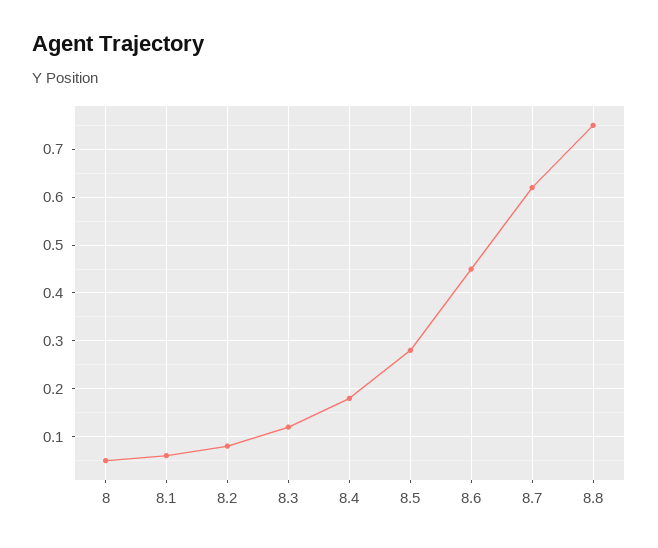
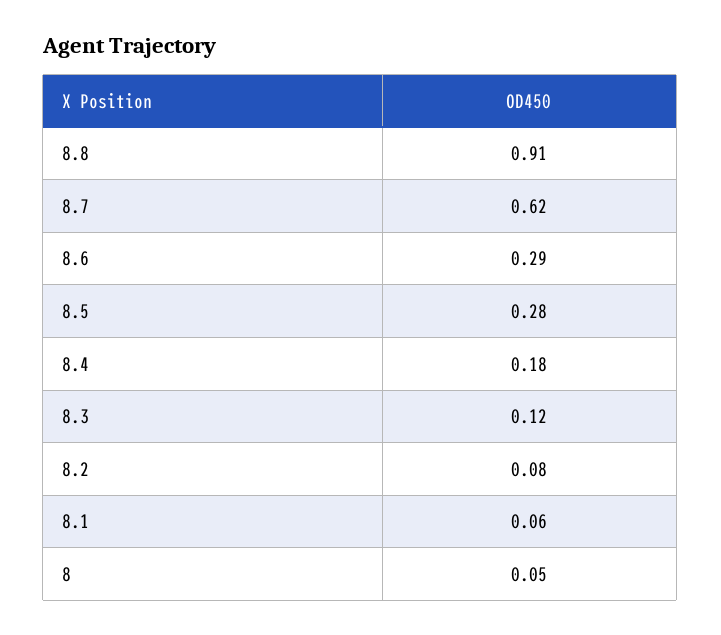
  {
    "8": 0.05,
    "8.1": 0.06,
    "8.2": 0.08,
    "8.3": 0.12,
    "8.4": 0.18,
    "8.5": 0.28,
-   "8.6": 0.45,
+   "8.6": 0.29,
    "8.7": 0.62,
-   "8.8": 0.75
+   "8.8": 0.91
  }

